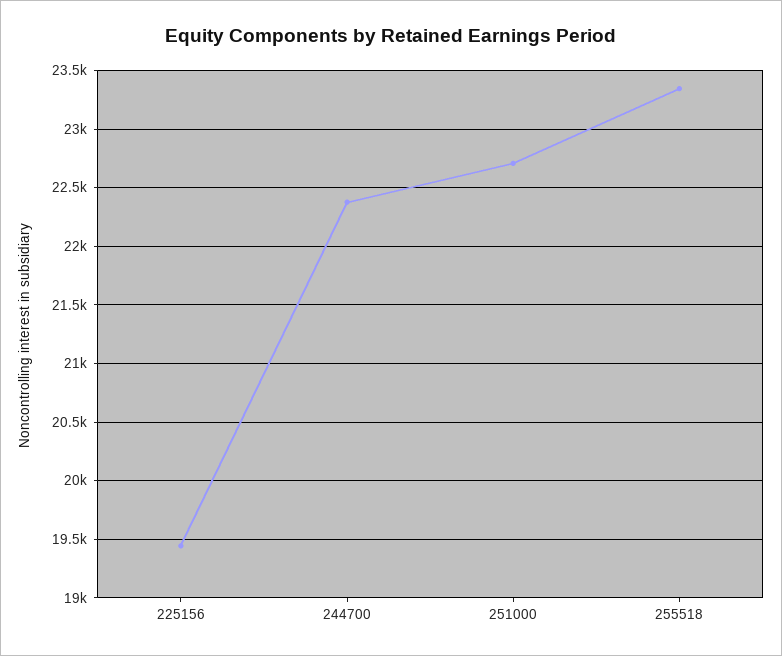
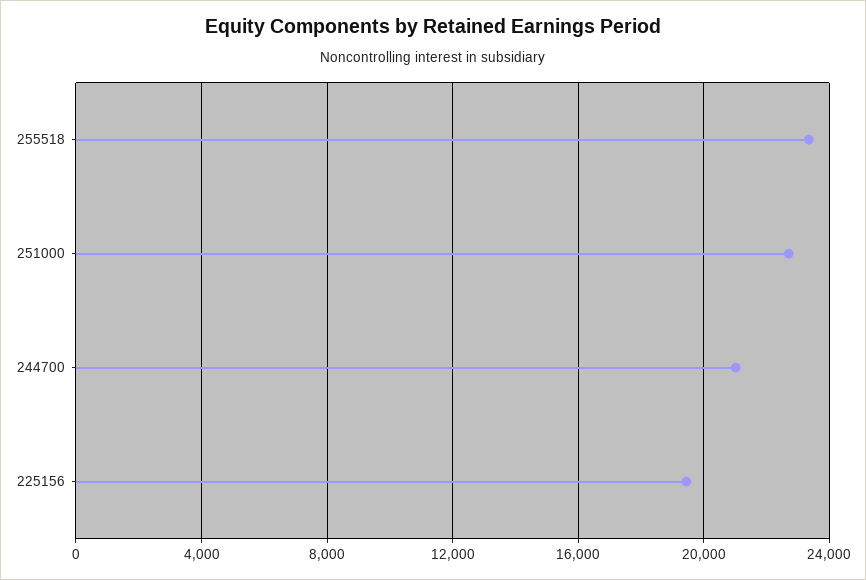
  {
    "225156": 19400,
-   "244700": 22400,
+   "244700": 21000,
    "251000": 22700,
    "255518": 23300
  }

